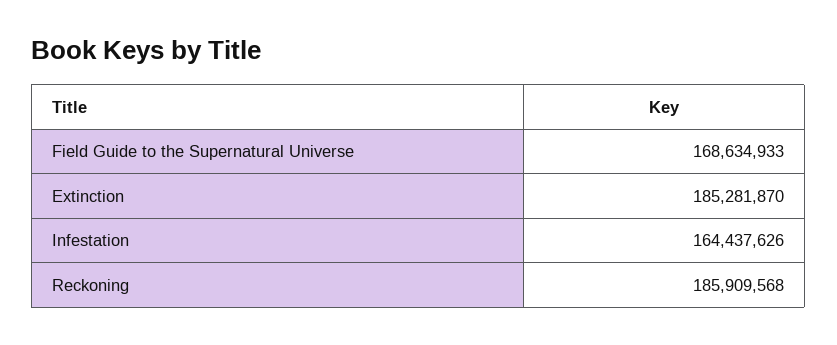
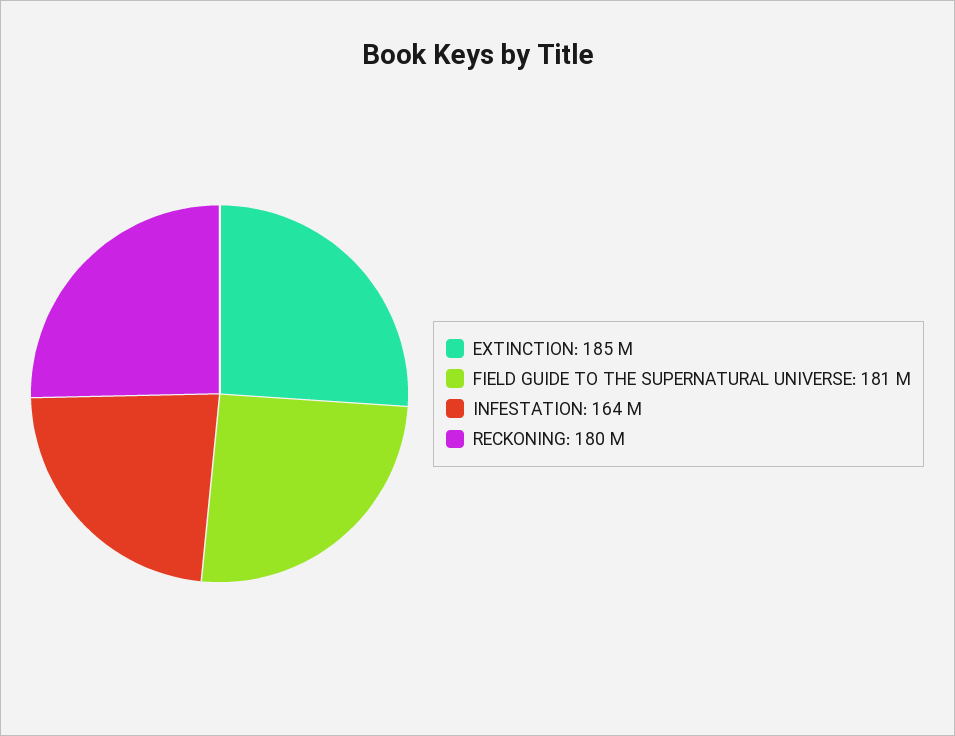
  {
-   "Field Guide to the Supernatural Universe": 168634933,
+   "Field Guide to the Supernatural Universe": 181000000,
    "Extinction": 185281870,
    "Infestation": 164437626,
-   "Reckoning": 185909568
+   "Reckoning": 180000000
  }

